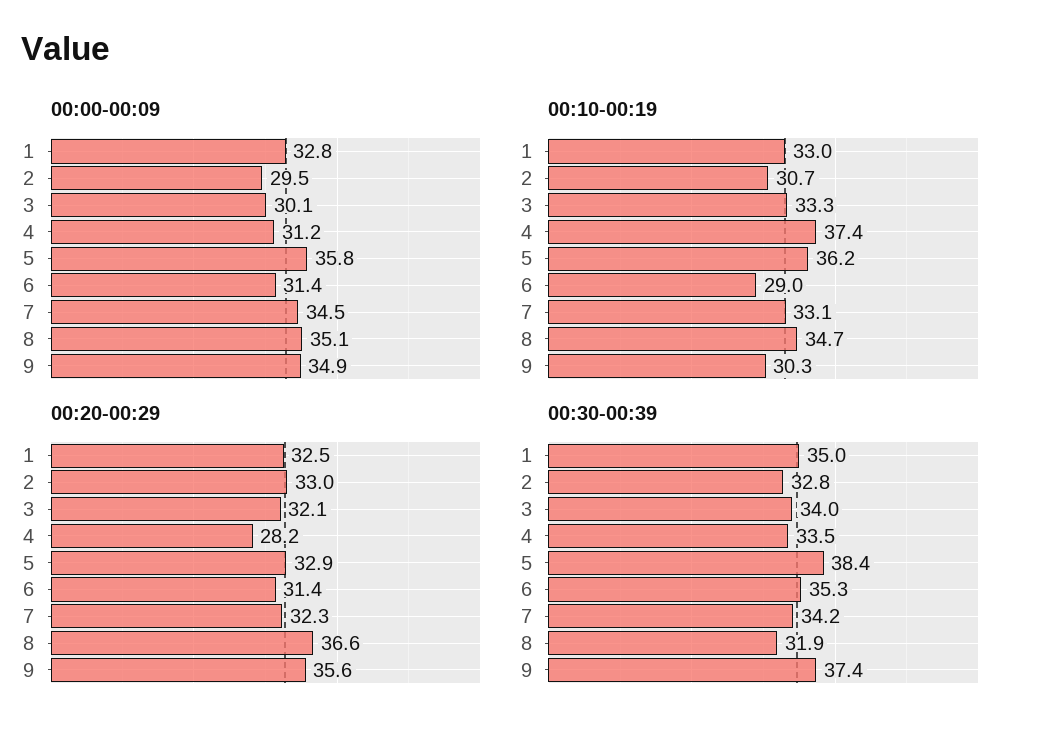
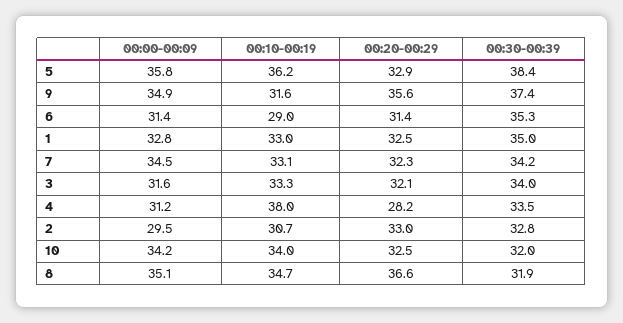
  {
    "00:00-00:09": {
      "1": 32.8,
      "2": 29.5,
-     "3": 30.1,
+     "3": 31.6,
      "4": 31.2,
      "5": 35.8,
      "6": 31.4,
      "7": 34.5,
      "8": 35.1,
-     "9": 34.9
+     "9": 34.9,
+     "10": 34.2
    },
    "00:10-00:19": {
      "1": 33,
      "2": 30.7,
      "3": 33.3,
-     "4": 37.4,
+     "4": 38,
      "5": 36.2,
      "6": 29,
      "7": 33.1,
      "8": 34.7,
-     "9": 30.3
+     "9": 31.6,
+     "10": 34
    },
    "00:20-00:29": {
      "1": 32.5,
      "2": 33,
      "3": 32.1,
      "4": 28.2,
      "5": 32.9,
      "6": 31.4,
      "7": 32.3,
      "8": 36.6,
-     "9": 35.6
+     "9": 35.6,
+     "10": 32.5
    },
    "00:30-00:39": {
      "1": 35,
      "2": 32.8,
      "3": 34,
      "4": 33.5,
      "5": 38.4,
      "6": 35.3,
      "7": 34.2,
      "8": 31.9,
-     "9": 37.4
+     "9": 37.4,
+     "10": 32
    }
  }

